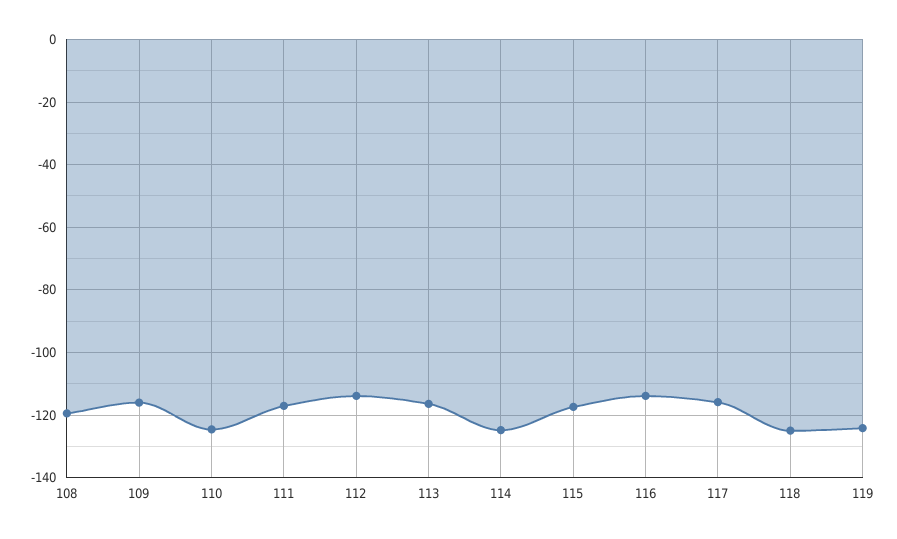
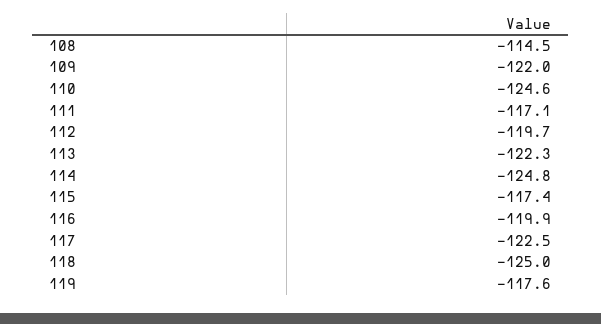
  {
-   "108": -120,
+   "108": -114.5,
-   "109": -116,
+   "109": -122,
    "110": -124.6,
    "111": -117.1,
-   "112": -114,
+   "112": -119.7,
-   "113": -116,
+   "113": -122.3,
    "114": -124.8,
    "115": -117.4,
-   "116": -114,
+   "116": -119.9,
-   "117": -116,
+   "117": -122.5,
    "118": -125,
-   "119": -124
+   "119": -117.6
  }

